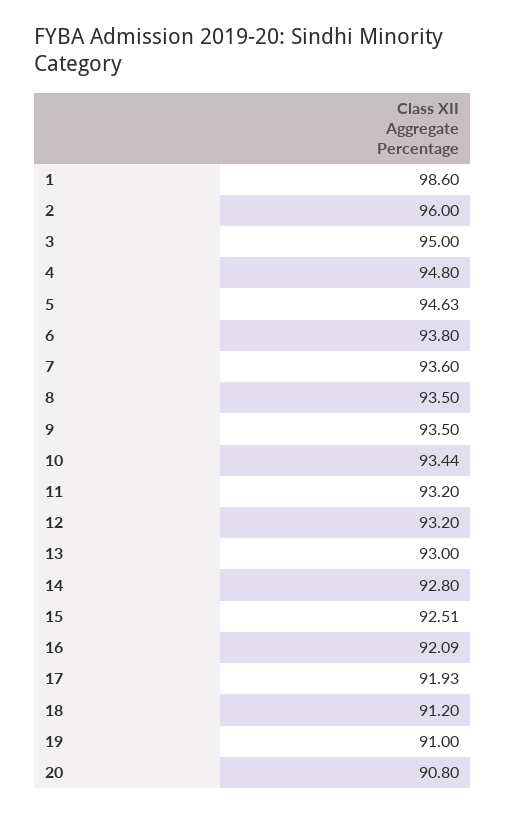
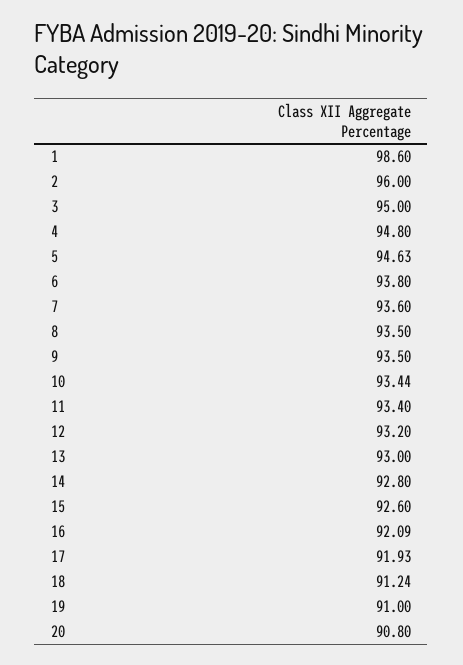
  {
    "1": 98.6,
    "2": 96,
    "3": 95,
    "4": 94.8,
    "5": 94.63,
    "6": 93.8,
    "7": 93.6,
    "8": 93.5,
    "9": 93.5,
    "10": 93.44,
-   "11": 93.2,
+   "11": 93.4,
    "12": 93.2,
    "13": 93,
    "14": 92.8,
-   "15": 92.51,
+   "15": 92.6,
    "16": 92.09,
    "17": 91.93,
-   "18": 91.2,
+   "18": 91.24,
    "19": 91,
    "20": 90.8
  }

